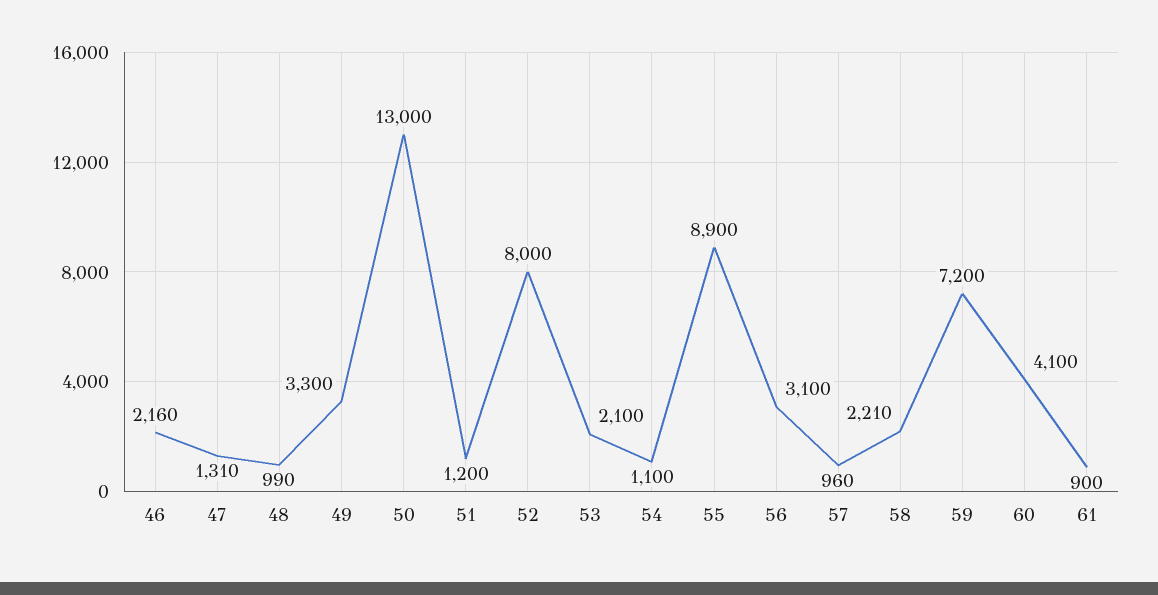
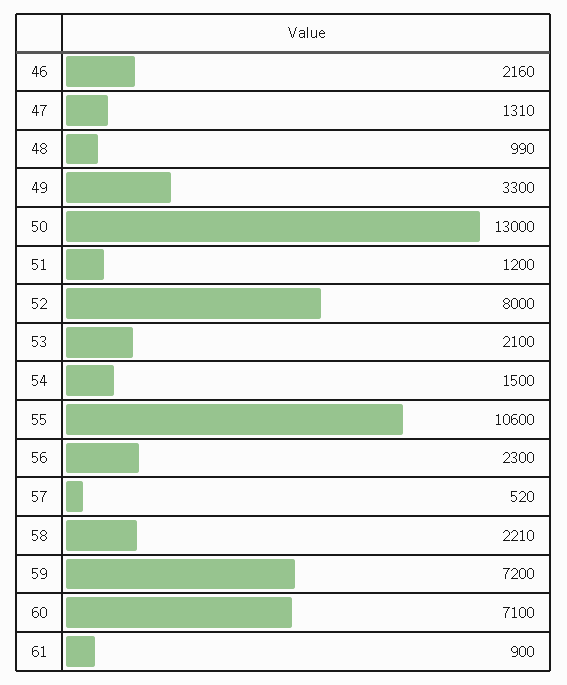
  {
    "46": 2160,
    "47": 1310,
    "48": 990,
    "49": 3300,
    "50": 13000,
    "51": 1200,
    "52": 8000,
    "53": 2100,
-   "54": 1100,
+   "54": 1500,
-   "55": 8900,
+   "55": 10600,
-   "56": 3100,
+   "56": 2300,
-   "57": 960,
+   "57": 520,
    "58": 2210,
    "59": 7200,
-   "60": 4100,
+   "60": 7100,
    "61": 900
  }

